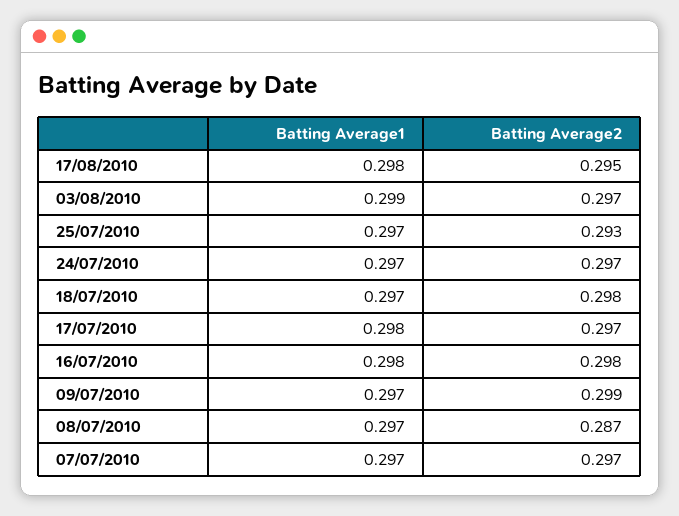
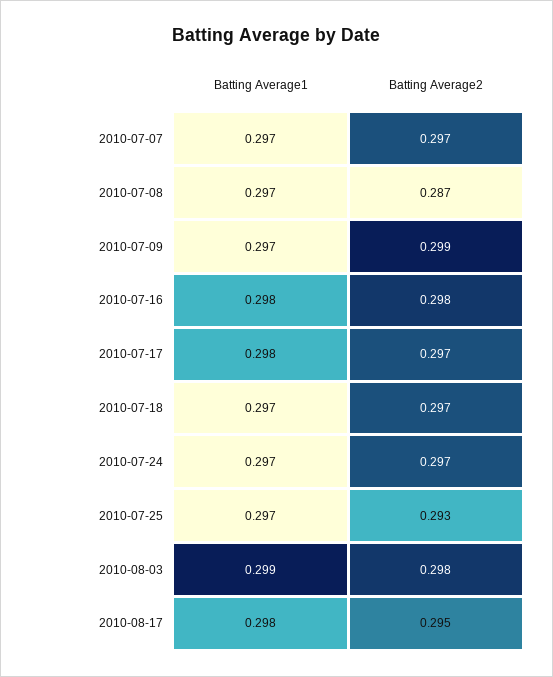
  {
    "Batting Average1": {
      "17/08/2010": 0.298,
      "03/08/2010": 0.299,
      "25/07/2010": 0.297,
      "24/07/2010": 0.297,
      "18/07/2010": 0.297,
      "17/07/2010": 0.298,
      "16/07/2010": 0.298,
      "09/07/2010": 0.297,
      "08/07/2010": 0.297,
      "07/07/2010": 0.297
    },
    "Batting Average2": {
      "17/08/2010": 0.295,
-     "03/08/2010": 0.297,
+     "03/08/2010": 0.298,
      "25/07/2010": 0.293,
      "24/07/2010": 0.297,
-     "18/07/2010": 0.298,
+     "18/07/2010": 0.297,
      "17/07/2010": 0.297,
      "16/07/2010": 0.298,
      "09/07/2010": 0.299,
      "08/07/2010": 0.287,
      "07/07/2010": 0.297
    }
  }

